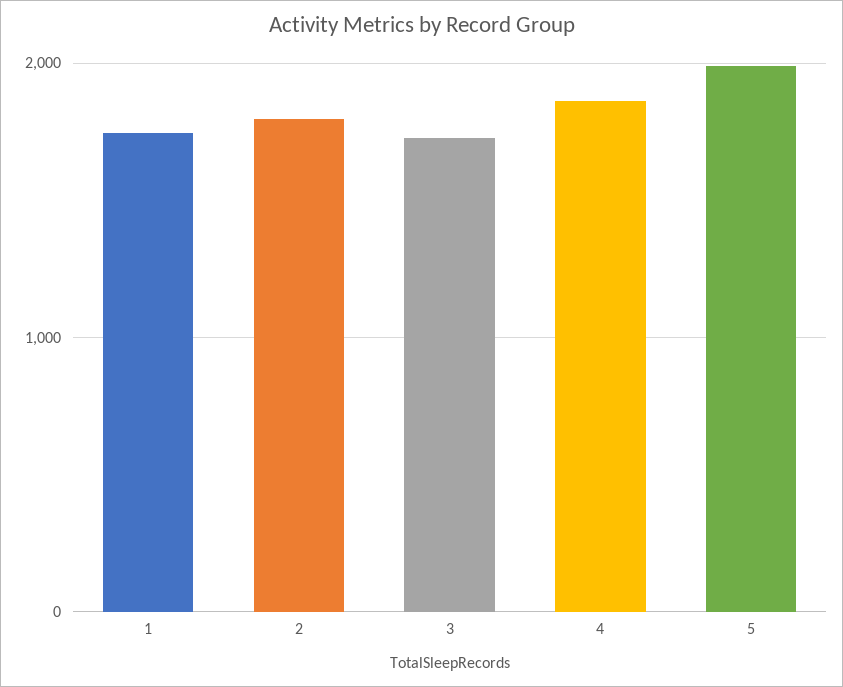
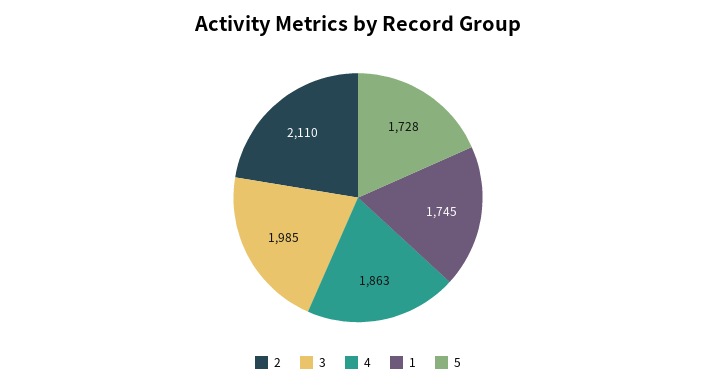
  {
    "1": 1745,
-   "2": 1800,
+   "2": 2110,
-   "3": 1700,
+   "3": 1985,
    "4": 1863,
-   "5": 2000
+   "5": 1728
  }

